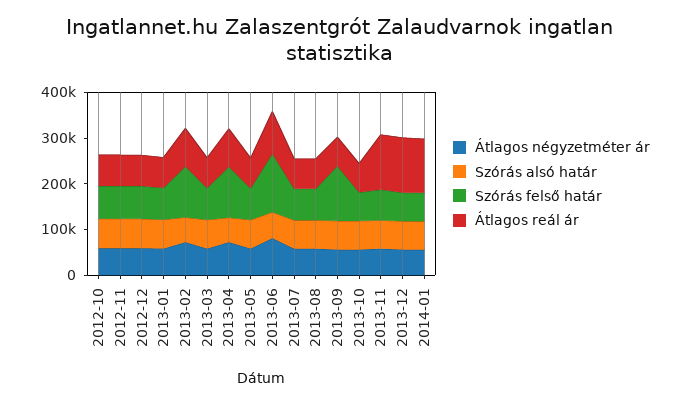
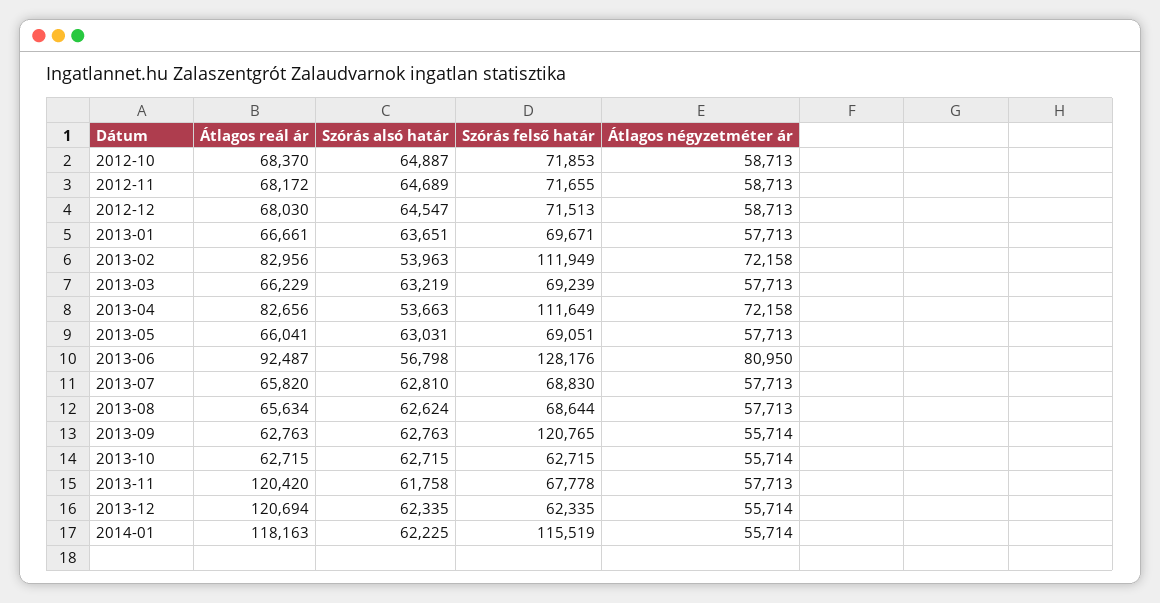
  {
    "Átlagos négyzetméter ár": {
      "2012-10": 58713,
      "2012-11": 58713,
      "2012-12": 58713,
      "2013-01": 57713,
      "2013-02": 72158,
      "2013-03": 57713,
      "2013-04": 72158,
      "2013-05": 57713,
      "2013-06": 80950,
      "2013-07": 57713,
      "2013-08": 57713,
      "2013-09": 55714,
      "2013-10": 55714,
      "2013-11": 57713,
      "2013-12": 55714,
      "2014-01": 55714
    },
    "Szórás alsó határ": {
      "2012-10": 64887,
      "2012-11": 64689,
      "2012-12": 64547,
      "2013-01": 63651,
      "2013-02": 53963,
      "2013-03": 63219,
      "2013-04": 53663,
      "2013-05": 63031,
      "2013-06": 56798,
      "2013-07": 62810,
      "2013-08": 62624,
      "2013-09": 62763,
      "2013-10": 62715,
      "2013-11": 61758,
      "2013-12": 62335,
      "2014-01": 62225
    },
    "Szórás felső határ": {
      "2012-10": 71853,
      "2012-11": 71655,
      "2012-12": 71513,
      "2013-01": 69671,
      "2013-02": 111949,
      "2013-03": 69239,
      "2013-04": 111649,
      "2013-05": 69051,
      "2013-06": 128176,
      "2013-07": 68830,
      "2013-08": 68644,
      "2013-09": 120765,
      "2013-10": 62715,
      "2013-11": 67778,
      "2013-12": 62335,
-     "2014-01": 60000
+     "2014-01": 115519
    },
    "Átlagos reál ár": {
      "2012-10": 68370,
      "2012-11": 68172,
      "2012-12": 68030,
      "2013-01": 66661,
      "2013-02": 82956,
      "2013-03": 66229,
      "2013-04": 82656,
      "2013-05": 66041,
      "2013-06": 92487,
      "2013-07": 65820,
      "2013-08": 65634,
      "2013-09": 62763,
      "2013-10": 62715,
      "2013-11": 120420,
      "2013-12": 120694,
      "2014-01": 118163
    }
  }

